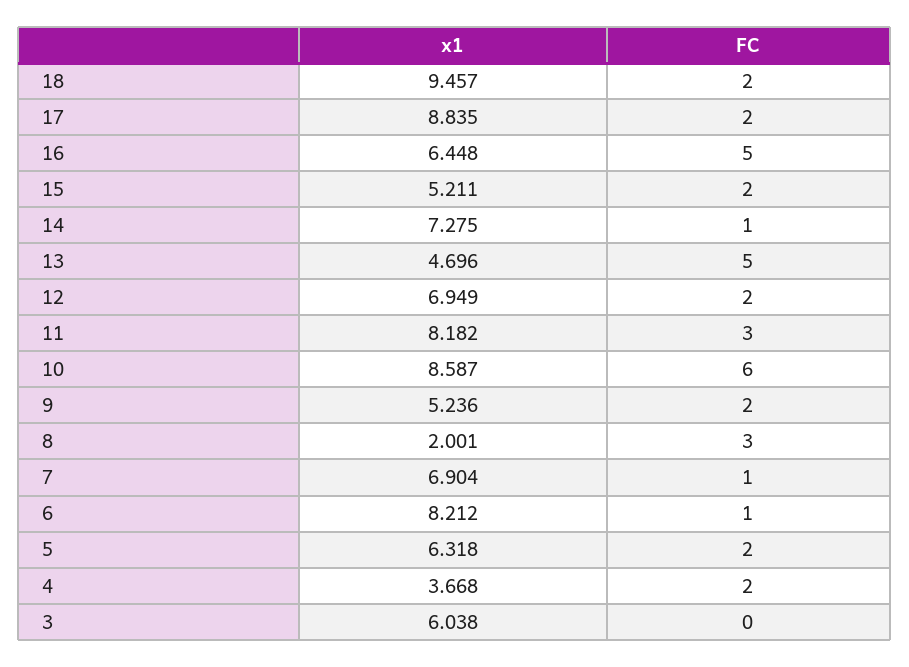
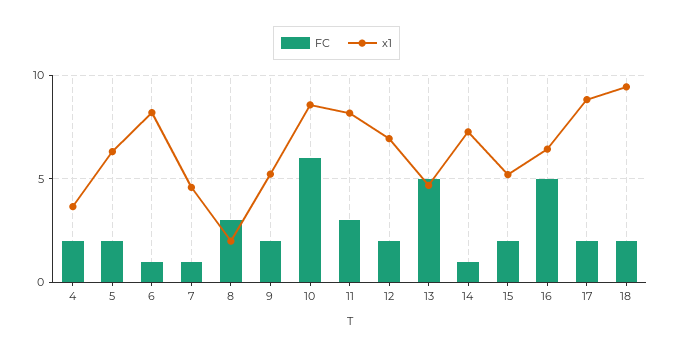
  {
    "x1": {
      "18": 9.457,
      "17": 8.835,
      "16": 6.448,
      "15": 5.211,
      "14": 7.275,
      "13": 4.696,
      "12": 6.949,
      "11": 8.182,
      "10": 8.587,
      "9": 5.236,
      "8": 2.001,
-     "7": 6.904,
+     "7": 4.5,
      "6": 8.212,
      "5": 6.318,
-     "4": 3.668,
+     "4": 3.668
-     "3": 6.038
    },
    "FC": {
      "18": 2,
      "17": 2,
      "16": 5,
      "15": 2,
      "14": 1,
      "13": 5,
      "12": 2,
      "11": 3,
      "10": 6,
      "9": 2,
      "8": 3,
      "7": 1,
      "6": 1,
      "5": 2,
-     "4": 2,
+     "4": 2
-     "3": 0
    }
  }

